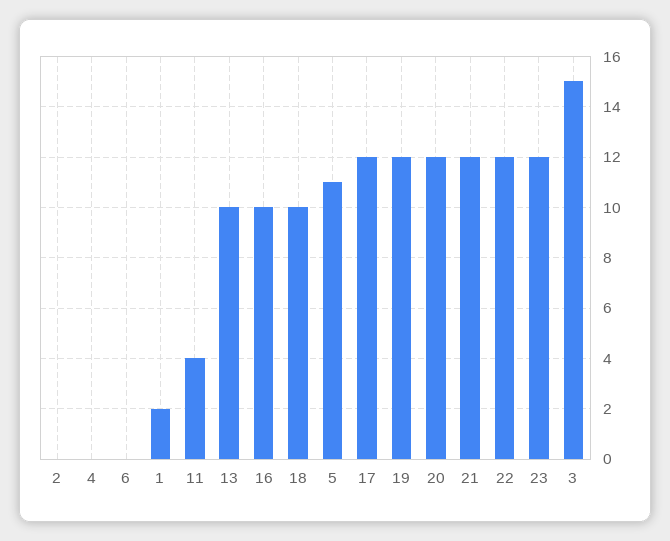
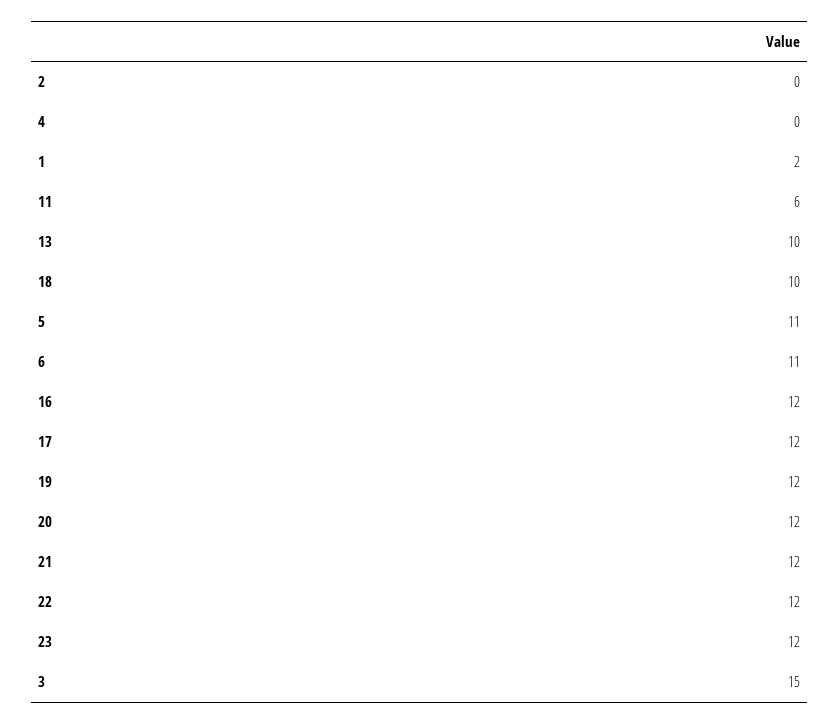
  {
    "2": 0,
    "4": 0,
-   "6": 0,
+   "6": 11,
    "1": 2,
-   "11": 4,
+   "11": 6,
    "13": 10,
-   "16": 10,
+   "16": 12,
    "18": 10,
    "5": 11,
    "17": 12,
    "19": 12,
    "20": 12,
    "21": 12,
    "22": 12,
    "23": 12,
    "3": 15
  }

